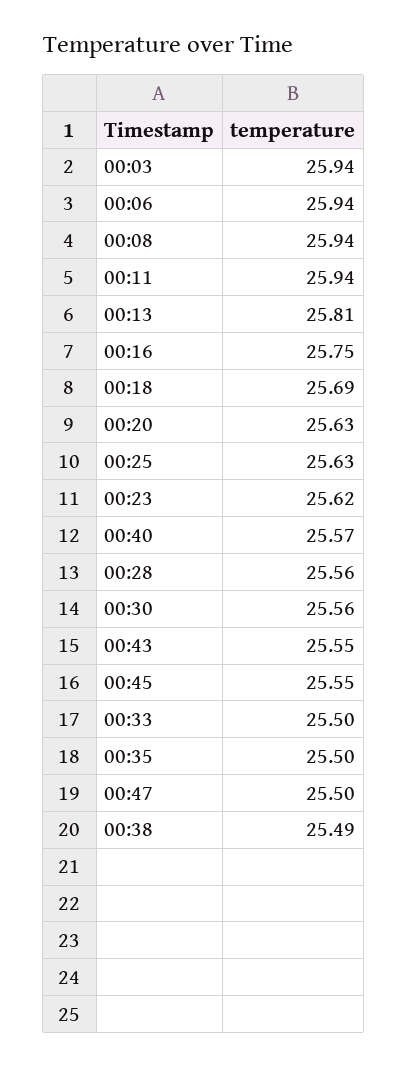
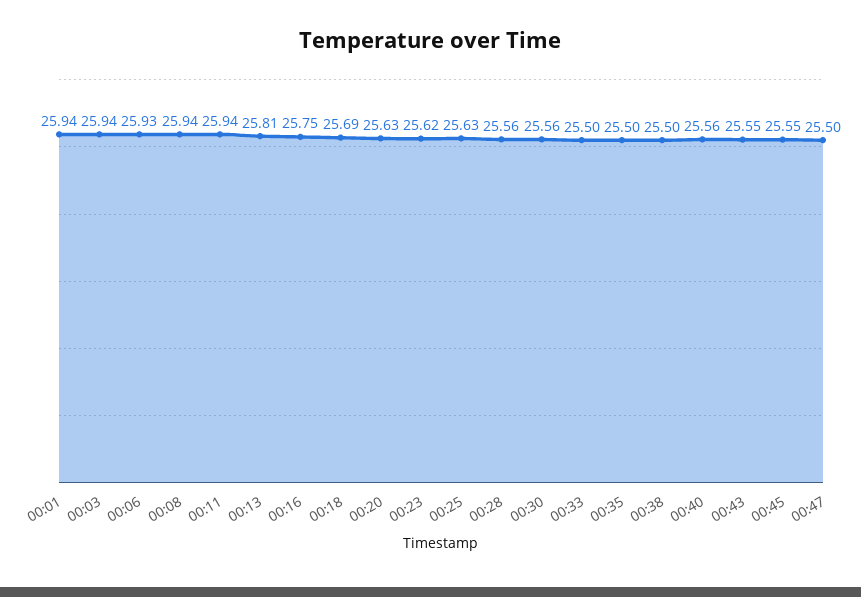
  {
    "00:03": 25.94,
-   "00:06": 25.94,
+   "00:06": 25.93,
    "00:08": 25.94,
    "00:11": 25.94,
    "00:13": 25.81,
    "00:16": 25.75,
    "00:18": 25.69,
    "00:20": 25.63,
    "00:25": 25.63,
    "00:23": 25.62,
-   "00:40": 25.57,
+   "00:40": 25.56,
    "00:28": 25.56,
    "00:30": 25.56,
    "00:43": 25.55,
    "00:45": 25.55,
    "00:33": 25.5,
    "00:35": 25.5,
    "00:47": 25.5,
-   "00:38": 25.49
+   "00:38": 25.5,
+   "00:01": 25.94
  }

